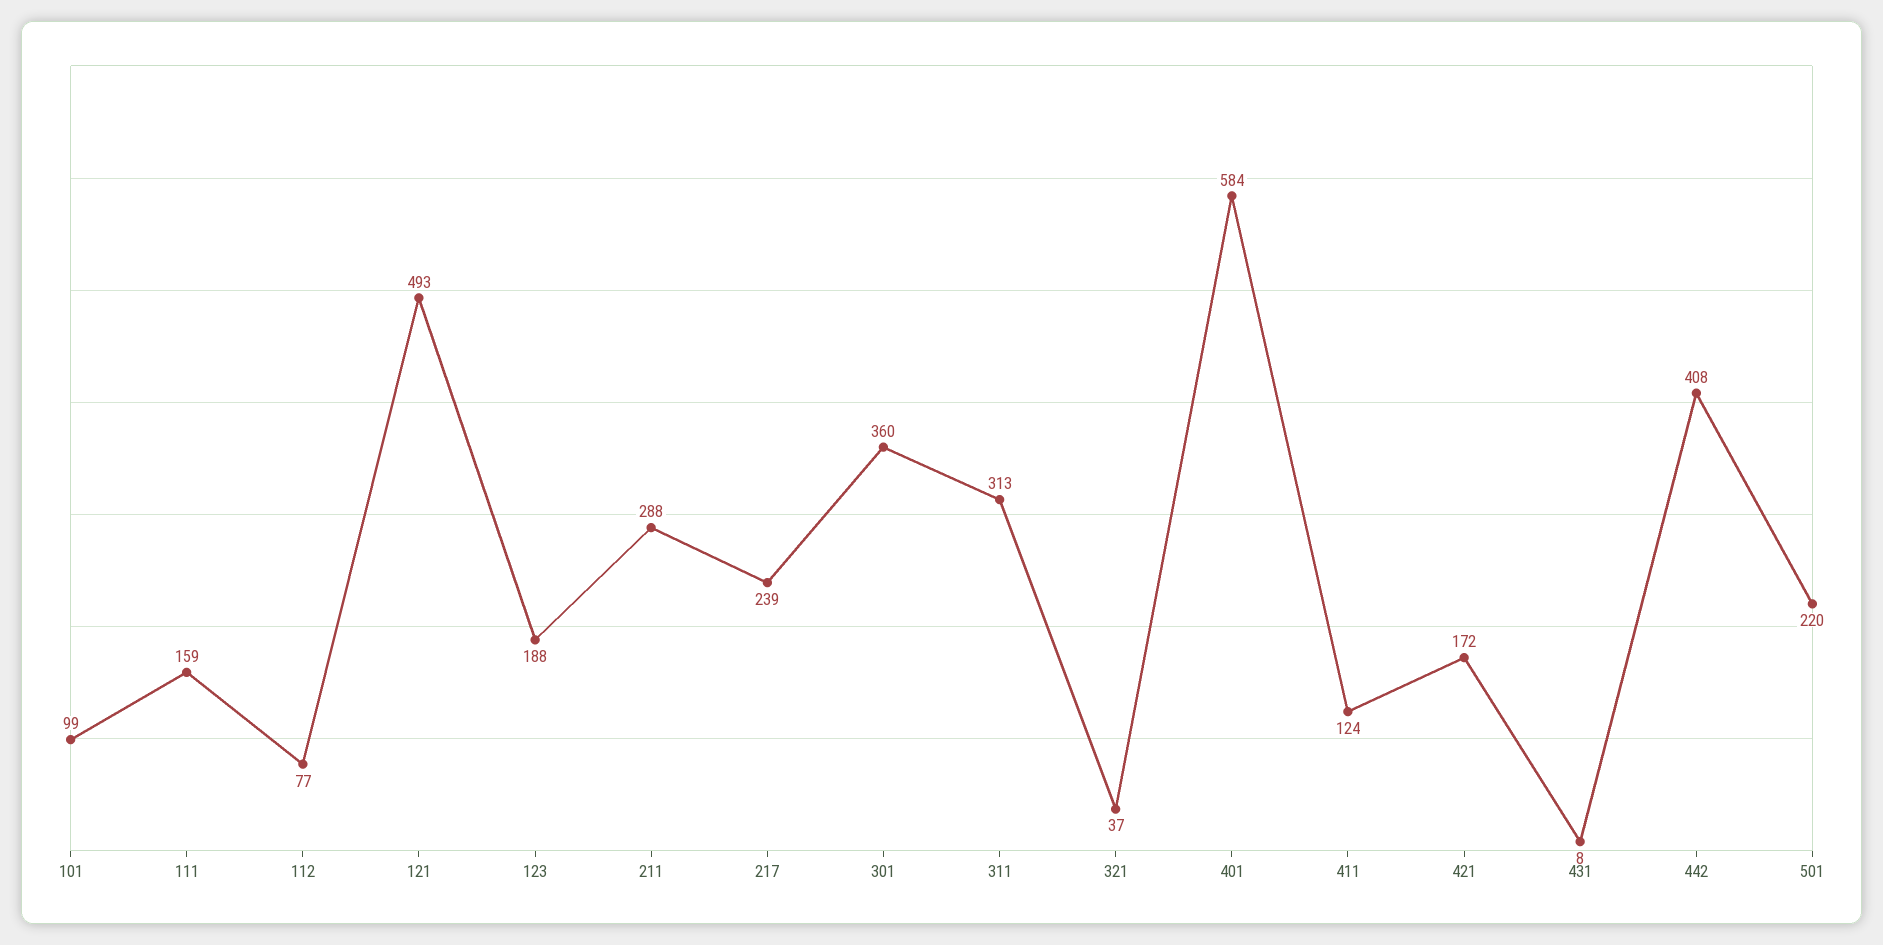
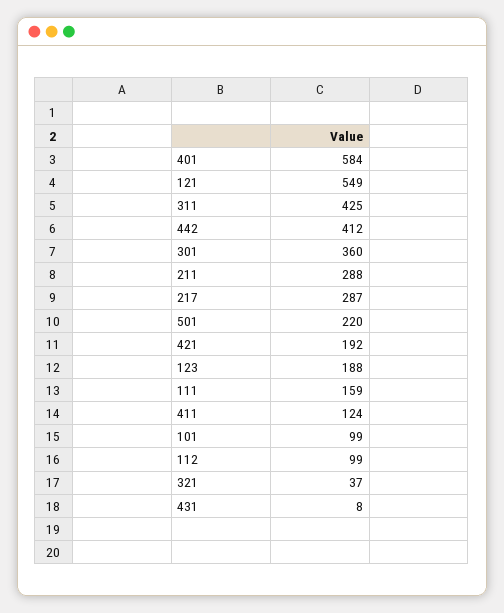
  {
    "101": 99,
    "111": 159,
-   "112": 77,
+   "112": 99,
-   "121": 493,
+   "121": 549,
    "123": 188,
    "211": 288,
-   "217": 239,
+   "217": 287,
    "301": 360,
-   "311": 313,
+   "311": 425,
    "321": 37,
    "401": 584,
    "411": 124,
-   "421": 172,
+   "421": 192,
    "431": 8,
-   "442": 408,
+   "442": 412,
    "501": 220
  }

